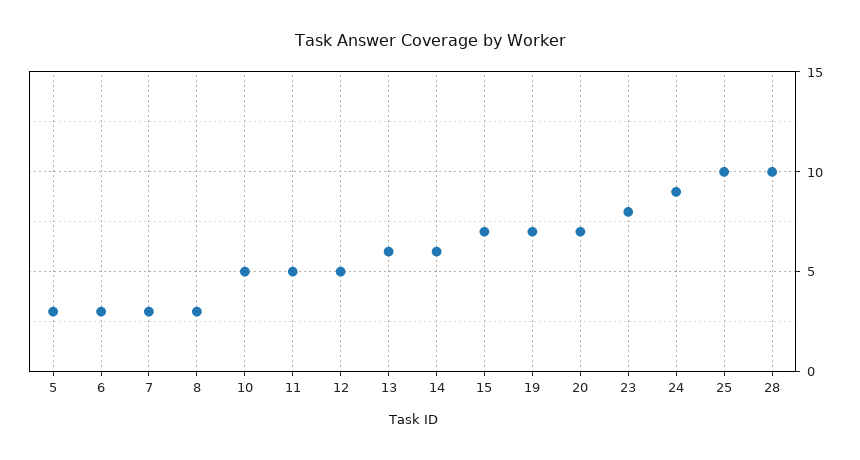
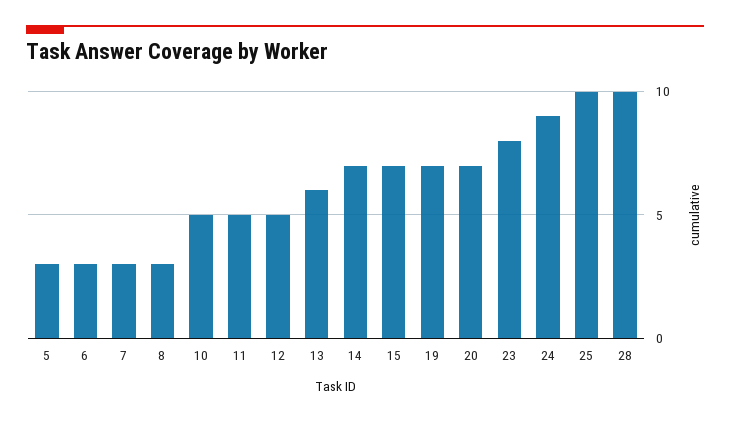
  {
    "5": 3,
    "6": 3,
    "7": 3,
    "8": 3,
    "10": 5,
    "11": 5,
    "12": 5,
    "13": 6,
-   "14": 6,
+   "14": 7,
    "15": 7,
    "19": 7,
    "20": 7,
    "23": 8,
    "24": 9,
    "25": 10,
    "28": 10
  }

